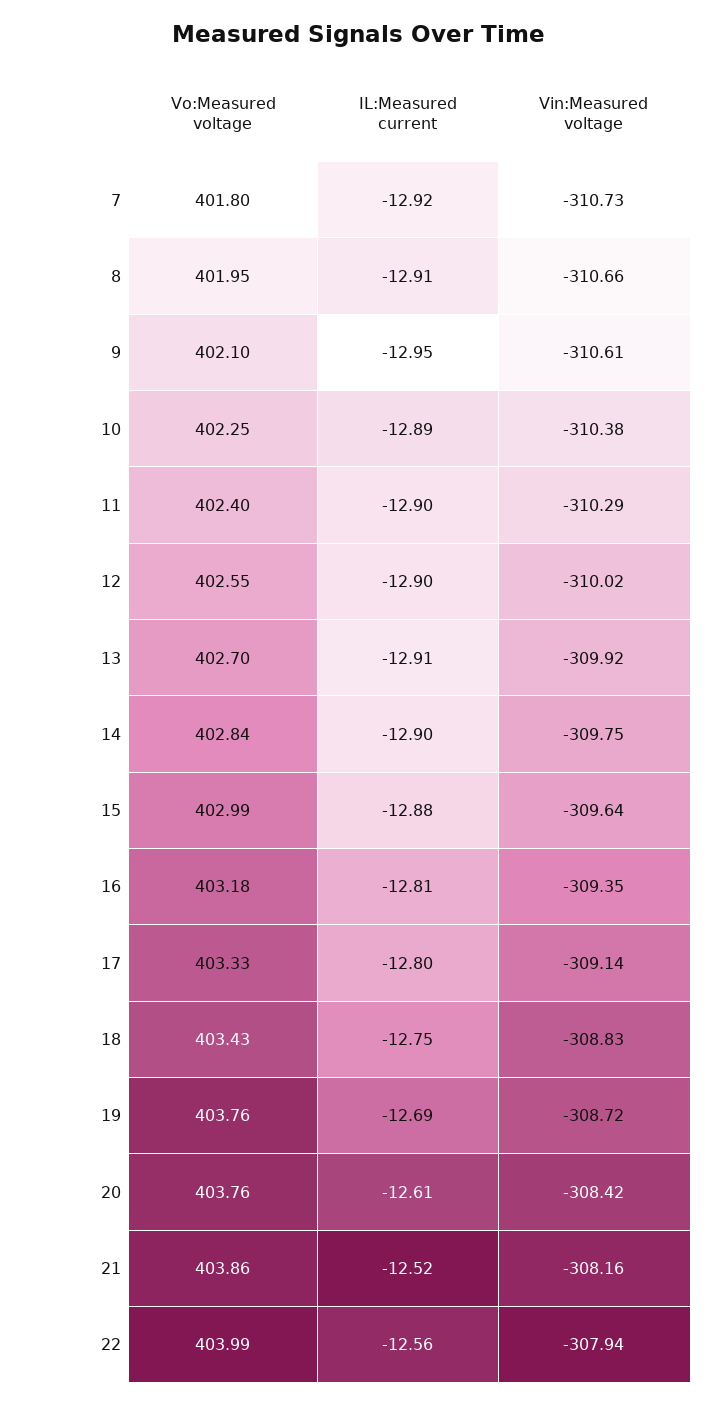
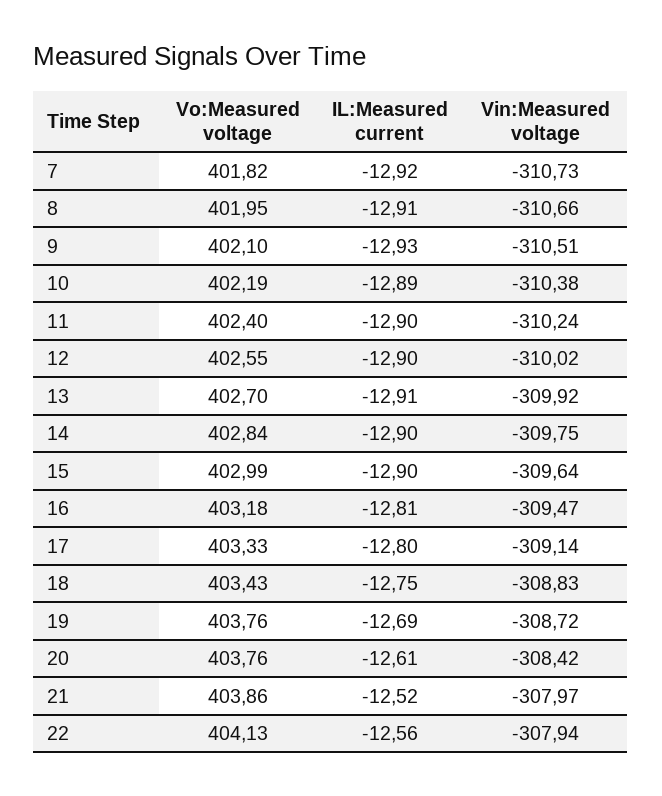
  {
    "Vo:Measured voltage": {
-     "7": 401.8,
+     "7": 401.82,
      "8": 401.95,
      "9": 402.1,
-     "10": 402.25,
+     "10": 402.19,
      "11": 402.4,
      "12": 402.55,
      "13": 402.7,
      "14": 402.84,
      "15": 402.99,
      "16": 403.18,
      "17": 403.33,
      "18": 403.43,
      "19": 403.76,
      "20": 403.76,
      "21": 403.86,
-     "22": 403.99
+     "22": 404.13
    },
    "IL:Measured current": {
      "7": -12.92,
      "8": -12.91,
-     "9": -12.95,
+     "9": -12.93,
      "10": -12.89,
      "11": -12.9,
      "12": -12.9,
      "13": -12.91,
      "14": -12.9,
-     "15": -12.88,
+     "15": -12.9,
      "16": -12.81,
      "17": -12.8,
      "18": -12.75,
      "19": -12.69,
      "20": -12.61,
      "21": -12.52,
      "22": -12.56
    },
    "Vin:Measured voltage": {
      "7": -310.73,
      "8": -310.66,
-     "9": -310.61,
+     "9": -310.51,
      "10": -310.38,
-     "11": -310.29,
+     "11": -310.24,
      "12": -310.02,
      "13": -309.92,
      "14": -309.75,
      "15": -309.64,
-     "16": -309.35,
+     "16": -309.47,
      "17": -309.14,
      "18": -308.83,
      "19": -308.72,
      "20": -308.42,
-     "21": -308.16,
+     "21": -307.97,
      "22": -307.94
    }
  }

